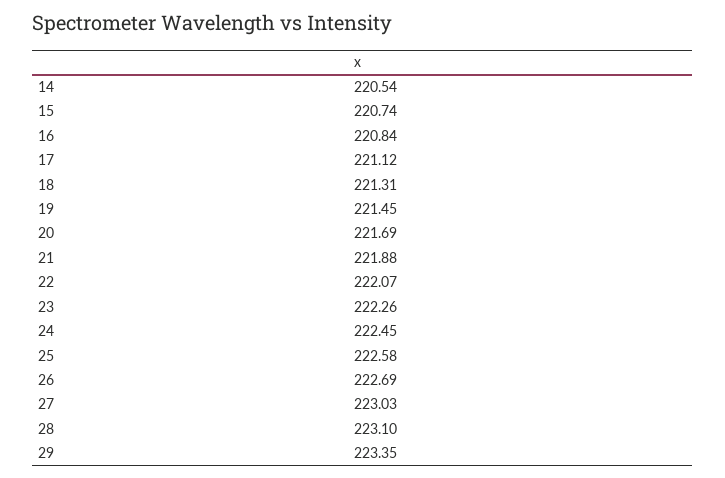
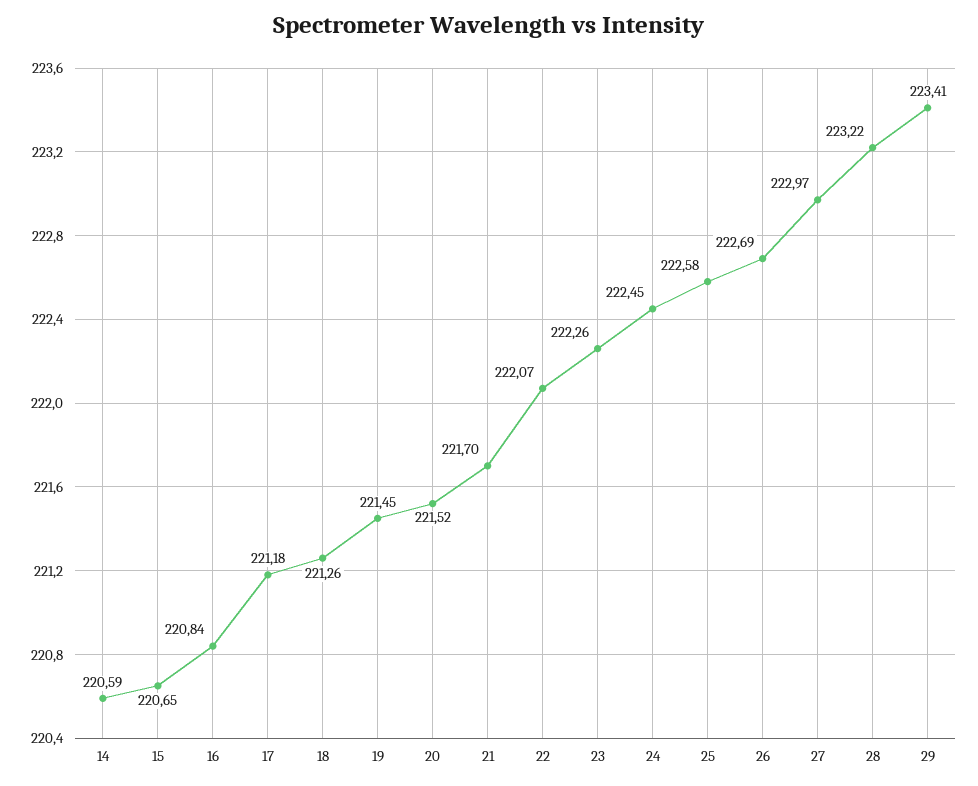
  {
-   "14": 220.54,
+   "14": 220.59,
-   "15": 220.74,
+   "15": 220.65,
    "16": 220.84,
-   "17": 221.12,
+   "17": 221.18,
-   "18": 221.31,
+   "18": 221.26,
    "19": 221.45,
-   "20": 221.69,
+   "20": 221.52,
-   "21": 221.88,
+   "21": 221.7,
    "22": 222.07,
    "23": 222.26,
    "24": 222.45,
    "25": 222.58,
    "26": 222.69,
-   "27": 223.03,
+   "27": 222.97,
-   "28": 223.1,
+   "28": 223.22,
-   "29": 223.35
+   "29": 223.41
  }

